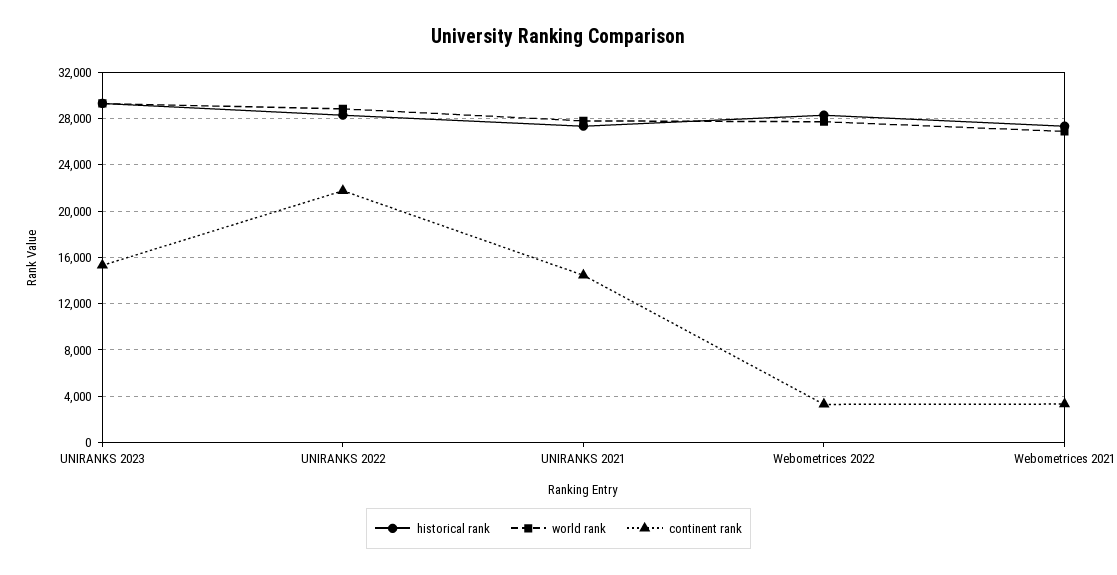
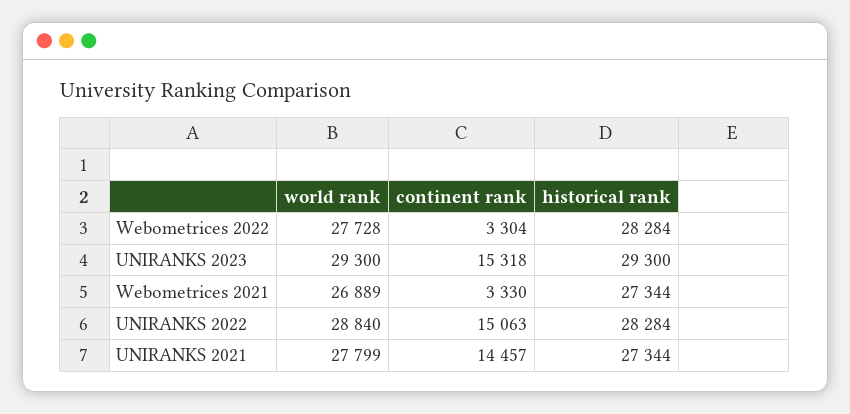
  {
    "historical rank": {
      "UNIRANKS 2023": 29300,
      "UNIRANKS 2022": 28284,
      "UNIRANKS 2021": 27344,
      "Webometrices 2022": 28284,
      "Webometrices 2021": 27344
    },
    "world rank": {
      "UNIRANKS 2023": 29300,
      "UNIRANKS 2022": 28840,
      "UNIRANKS 2021": 27799,
      "Webometrices 2022": 27728,
      "Webometrices 2021": 26889
    },
    "continent rank": {
      "UNIRANKS 2023": 15318,
-     "UNIRANKS 2022": 22000,
+     "UNIRANKS 2022": 15063,
      "UNIRANKS 2021": 14457,
      "Webometrices 2022": 3304,
      "Webometrices 2021": 3330
    }
  }

